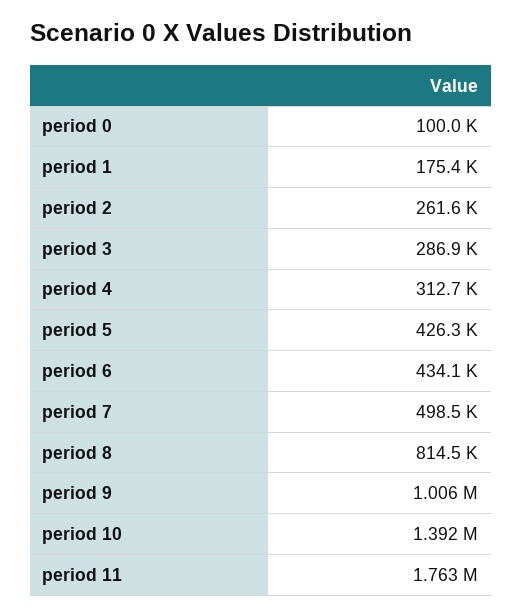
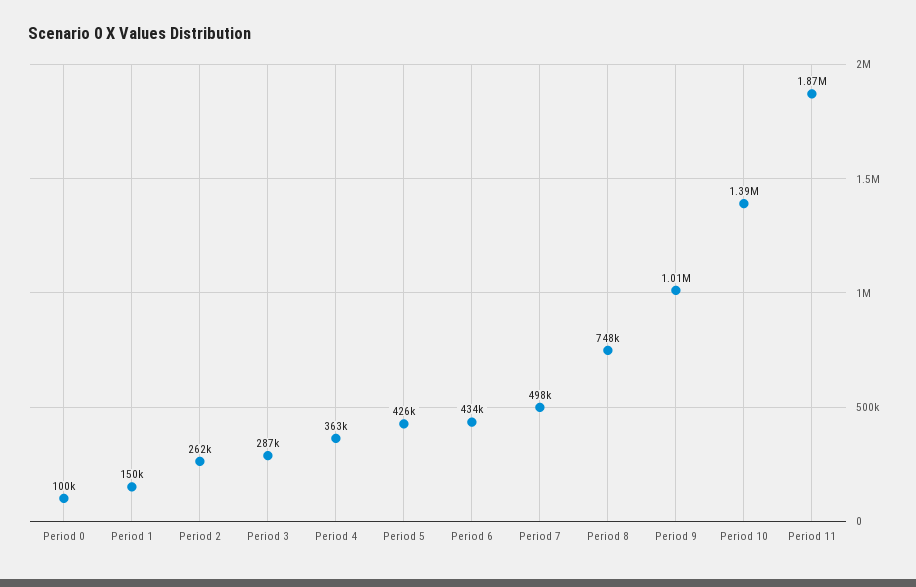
  {
    "period 0": 100000,
-   "period 1": 175400,
+   "period 1": 150000,
    "period 2": 261600,
    "period 3": 286900,
-   "period 4": 312700,
+   "period 4": 363000,
    "period 5": 426300,
    "period 6": 434100,
    "period 7": 498500,
-   "period 8": 814500,
+   "period 8": 748000,
    "period 9": 1006000,
    "period 10": 1392000,
-   "period 11": 1763000
+   "period 11": 1870000
  }

